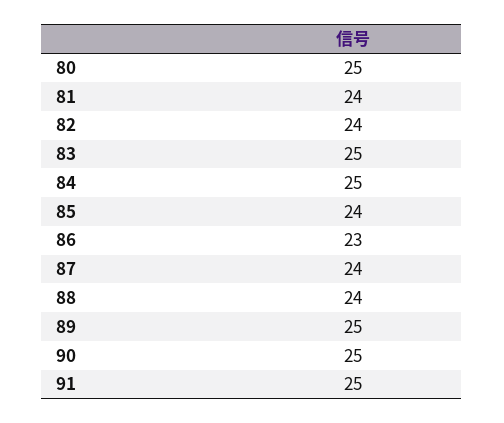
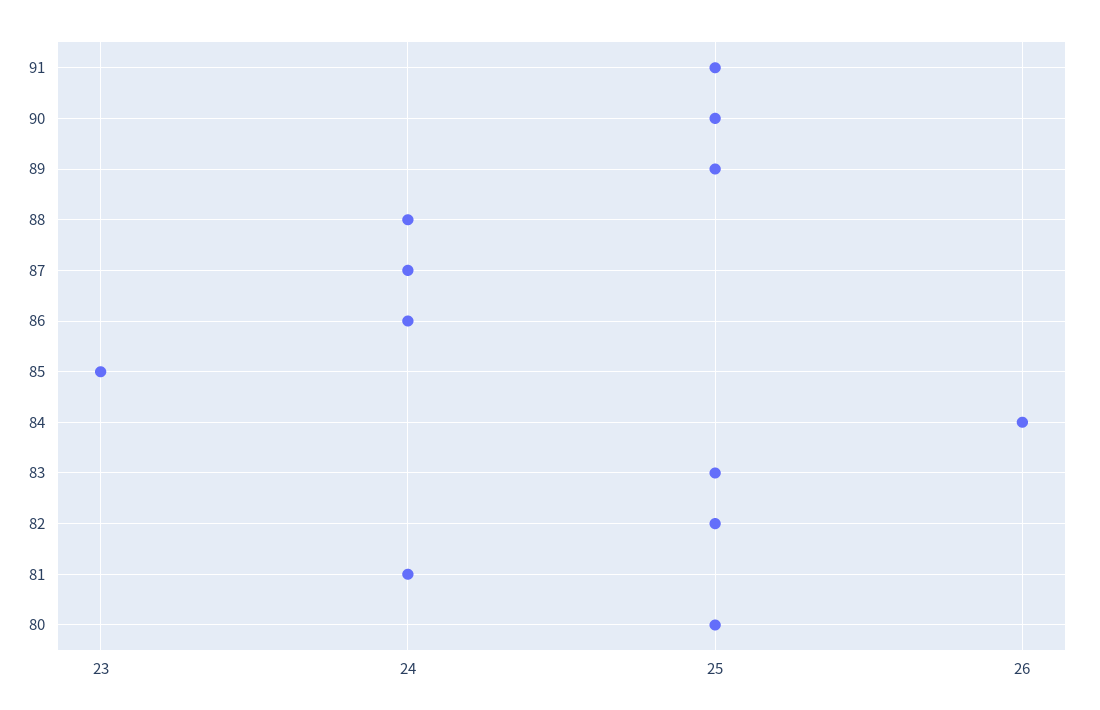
  {
    "80": 25,
    "81": 24,
-   "82": 24,
+   "82": 25,
    "83": 25,
-   "84": 25,
+   "84": 26,
-   "85": 24,
+   "85": 23,
-   "86": 23,
+   "86": 24,
    "87": 24,
    "88": 24,
    "89": 25,
    "90": 25,
    "91": 25
  }

